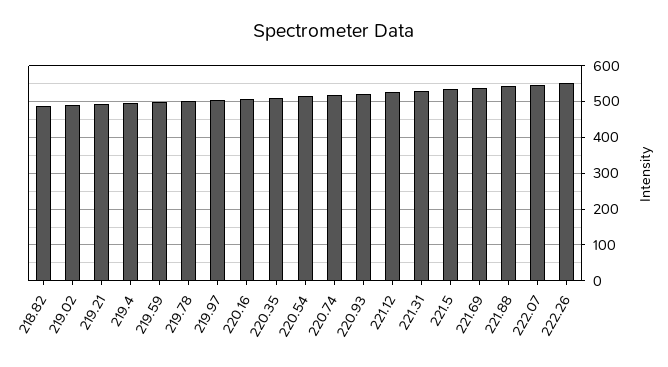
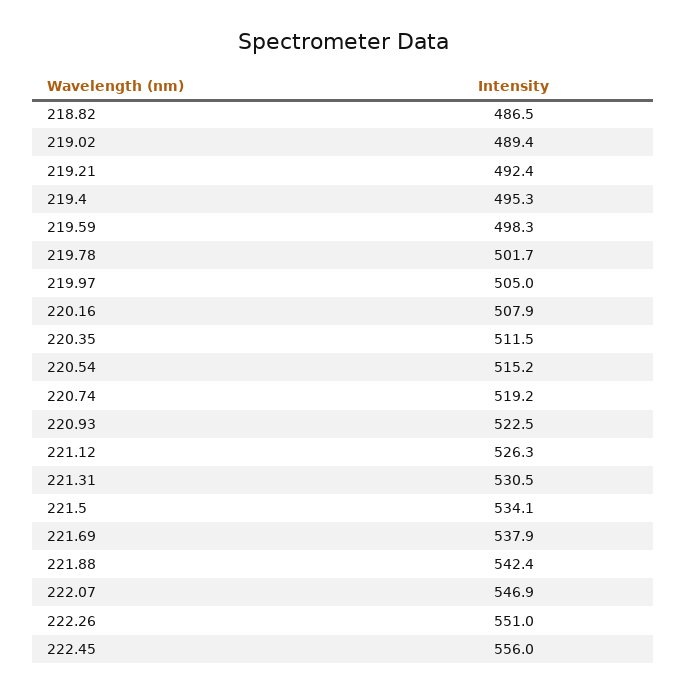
  {
    "218.82": 486.5,
    "219.02": 489.4,
    "219.21": 492.4,
    "219.4": 495.3,
    "219.59": 498.3,
    "219.78": 501.7,
    "219.97": 505,
    "220.16": 507.9,
    "220.35": 511.5,
    "220.54": 515.2,
    "220.74": 519.2,
    "220.93": 522.5,
    "221.12": 526.3,
    "221.31": 530.5,
    "221.5": 534.1,
    "221.69": 537.9,
    "221.88": 542.4,
    "222.07": 546.9,
-   "222.26": 551
+   "222.26": 551,
+   "222.45": 556
  }

